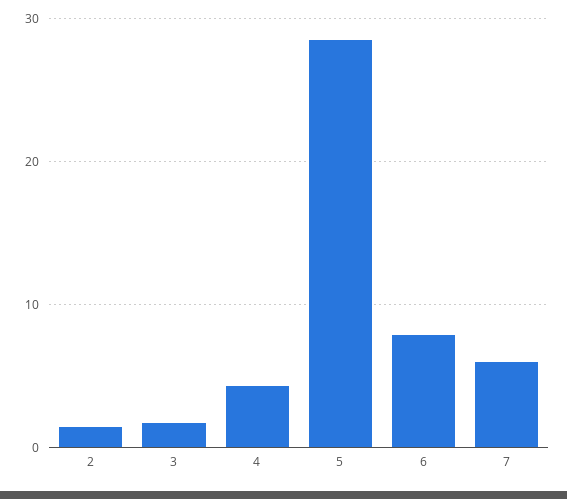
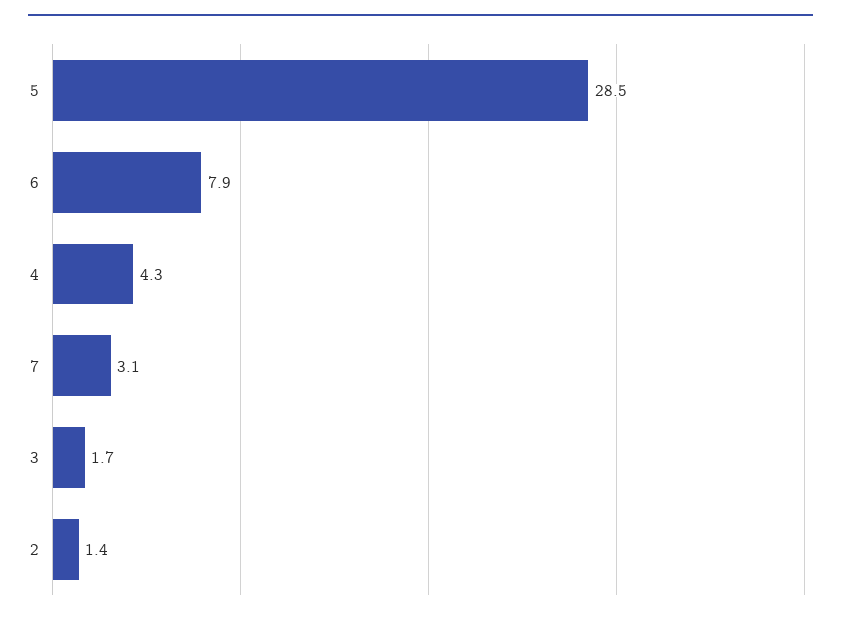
  {
    "2": 1.4,
    "3": 1.7,
    "4": 4.3,
    "5": 28.5,
    "6": 7.9,
-   "7": 6
+   "7": 3.1
  }

